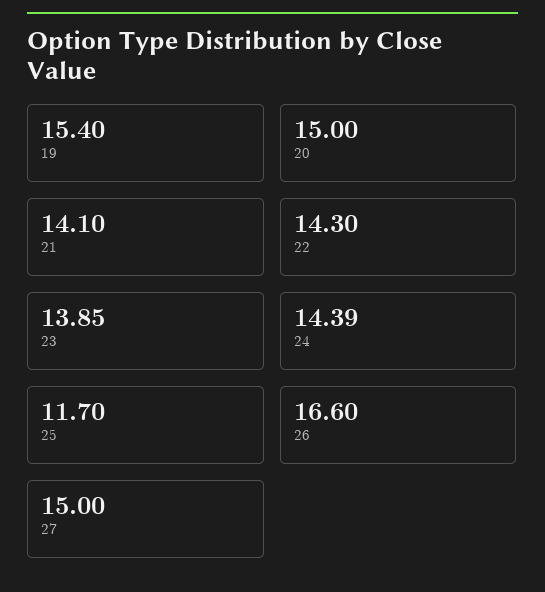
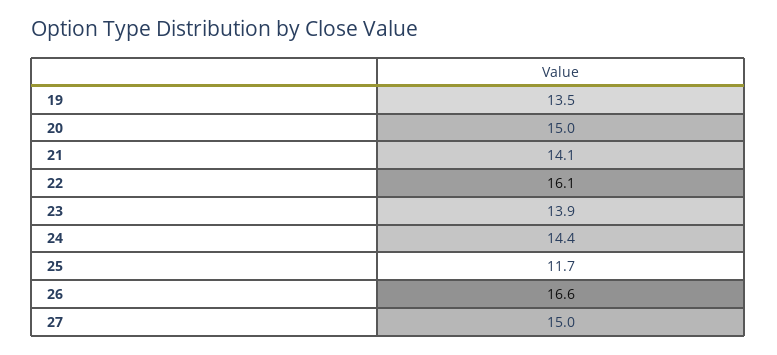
  {
-   "19": 15.4,
+   "19": 13.5,
    "20": 15,
    "21": 14.1,
-   "22": 14.3,
+   "22": 16.1,
    "23": 13.85,
    "24": 14.39,
    "25": 11.7,
    "26": 16.6,
    "27": 15
  }

